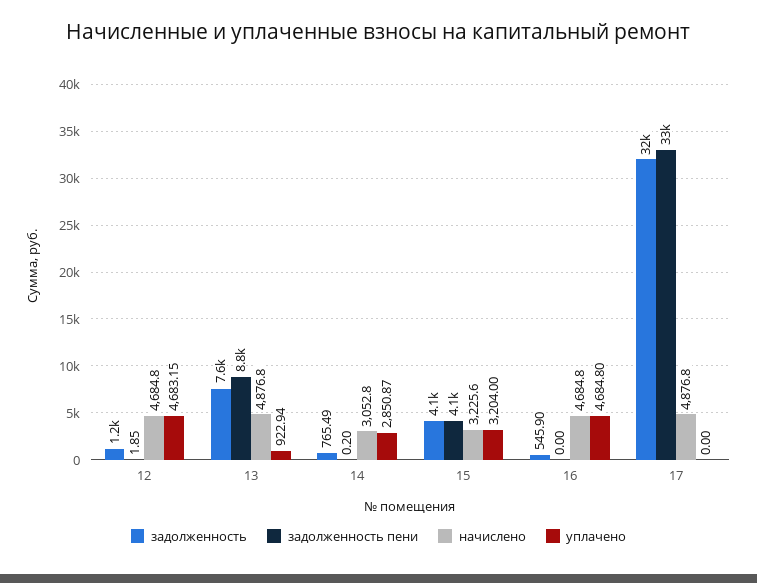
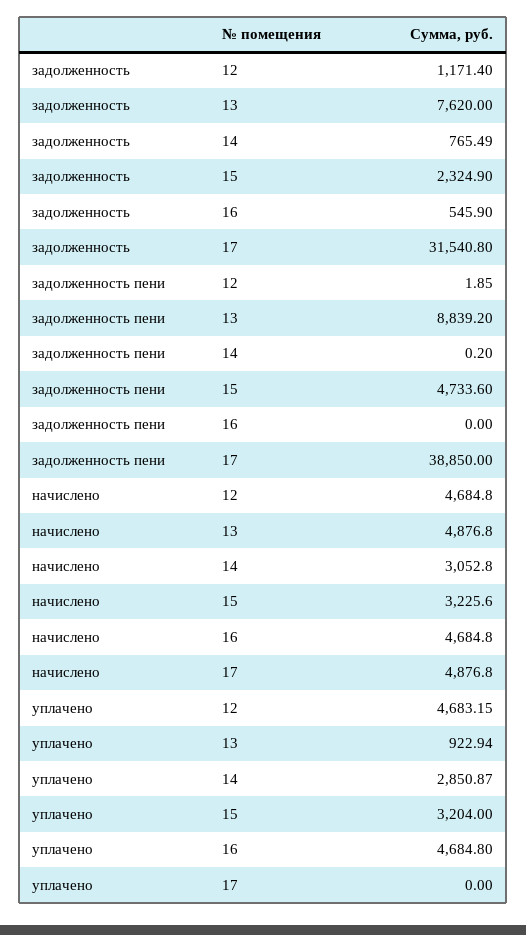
  {
    "задолженность": {
      "12": 1171.4,
      "13": 7620,
      "14": 765.49,
-     "15": 4100,
+     "15": 2324.9,
      "16": 545.9,
      "17": 31540.8
    },
    "задолженность пени": {
      "12": 1.85,
      "13": 8839.2,
      "14": 0.2,
-     "15": 4100,
+     "15": 4733.6,
      "16": 0,
-     "17": 33000
+     "17": 38850
    },
    "начислено": {
      "12": 4684.8,
      "13": 4876.8,
      "14": 3052.8,
      "15": 3225.6,
      "16": 4684.8,
      "17": 4876.8
    },
    "уплачено": {
      "12": 4683.15,
      "13": 922.94,
      "14": 2850.87,
      "15": 3204,
      "16": 4684.8,
      "17": 0
    }
  }

